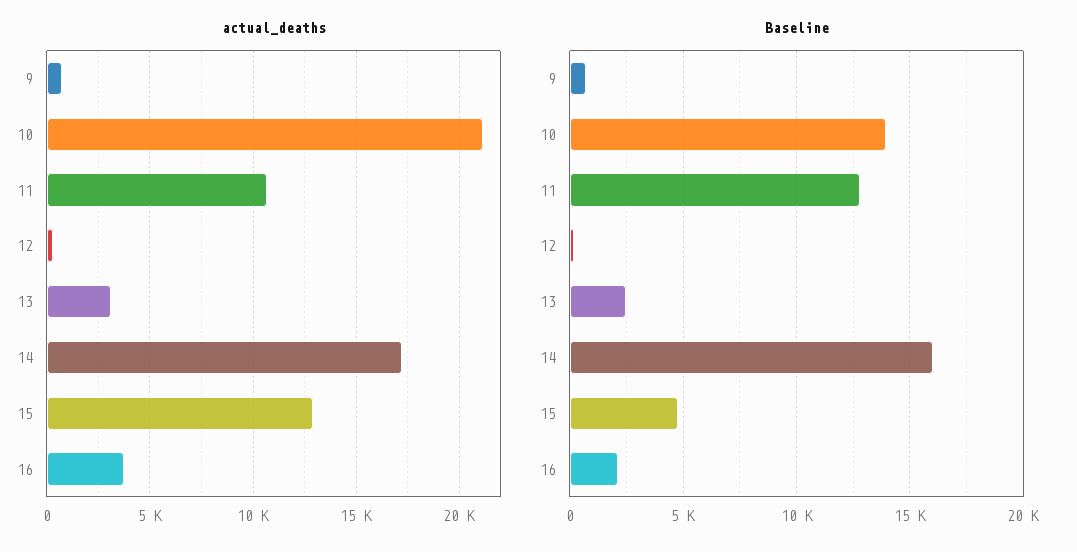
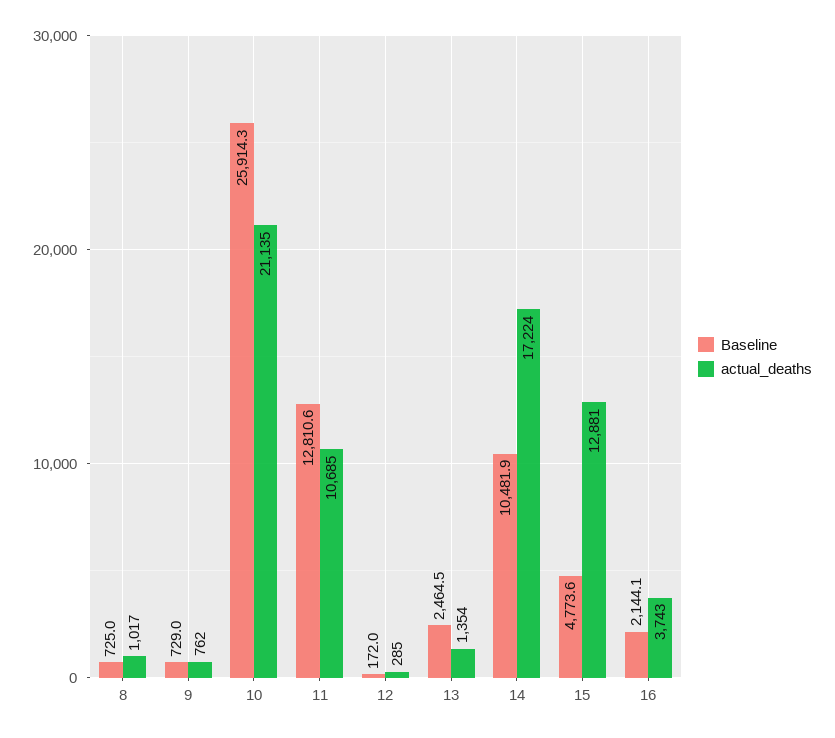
  {
    "actual_deaths": {
      "9": 762,
      "10": 21135,
      "11": 10685,
      "12": 285,
-     "13": 3000,
+     "13": 1354,
      "14": 17224,
      "15": 12881,
-     "16": 3743
+     "16": 3743,
+     "8": 1017
    },
    "Baseline": {
      "9": 729,
-     "10": 14000,
+     "10": 25914.3,
      "11": 12810.6,
      "12": 172,
      "13": 2464.5,
-     "14": 16000,
+     "14": 10481.9,
      "15": 4773.6,
-     "16": 2144.1
+     "16": 2144.1,
+     "8": 725
    }
  }

